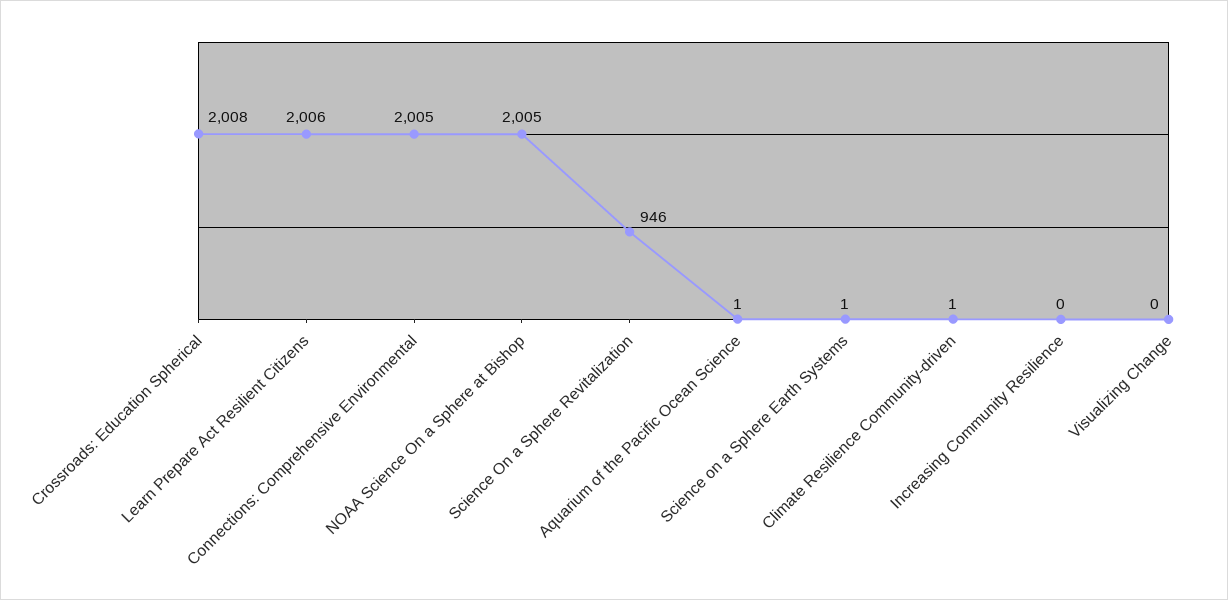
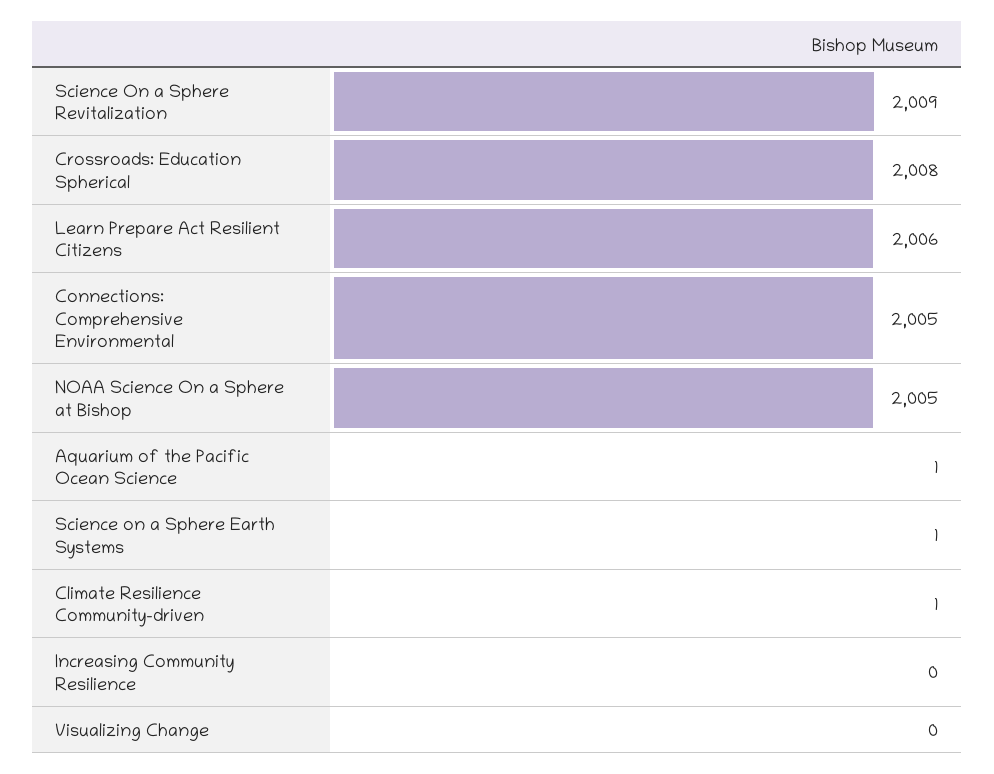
  {
    "Crossroads: Education Spherical": 2008,
    "Learn Prepare Act Resilient Citizens": 2006,
    "Connections: Comprehensive Environmental": 2005,
    "NOAA Science On a Sphere at Bishop": 2005,
-   "Science On a Sphere Revitalization": 946,
+   "Science On a Sphere Revitalization": 2009,
    "Aquarium of the Pacific Ocean Science": 1,
    "Science on a Sphere Earth Systems": 1,
    "Climate Resilience Community-driven": 1,
    "Increasing Community Resilience": 0,
    "Visualizing Change": 0
  }

